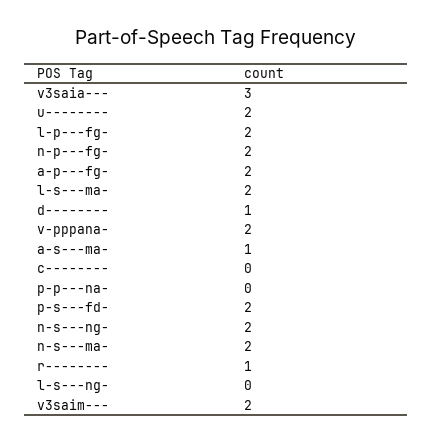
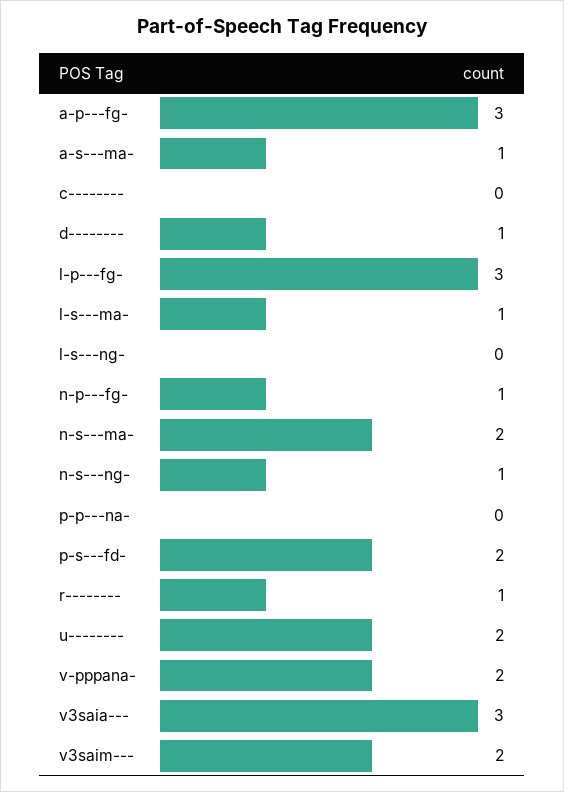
  {
    "v3saia---": 3,
    "u--------": 2,
-   "l-p---fg-": 2,
+   "l-p---fg-": 3,
-   "n-p---fg-": 2,
+   "n-p---fg-": 1,
-   "a-p---fg-": 2,
+   "a-p---fg-": 3,
-   "l-s---ma-": 2,
+   "l-s---ma-": 1,
    "d--------": 1,
    "v-pppana-": 2,
    "a-s---ma-": 1,
    "c--------": 0,
    "p-p---na-": 0,
    "p-s---fd-": 2,
-   "n-s---ng-": 2,
+   "n-s---ng-": 1,
    "n-s---ma-": 2,
    "r--------": 1,
    "l-s---ng-": 0,
    "v3saim---": 2
  }

